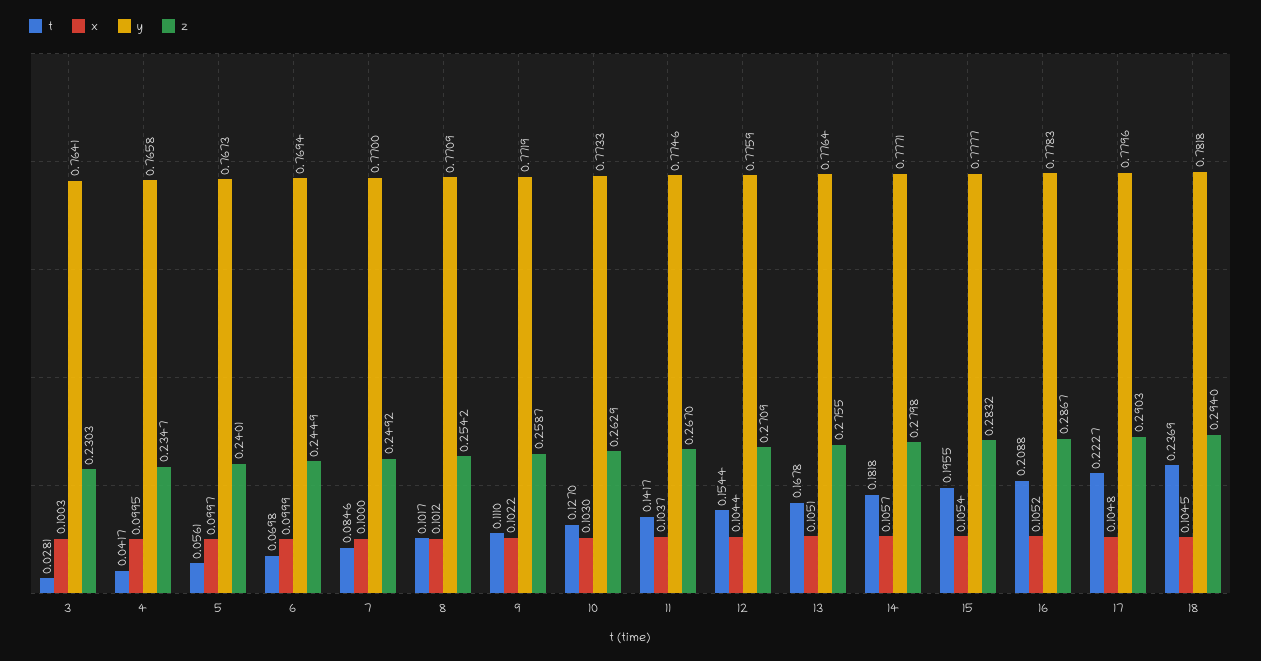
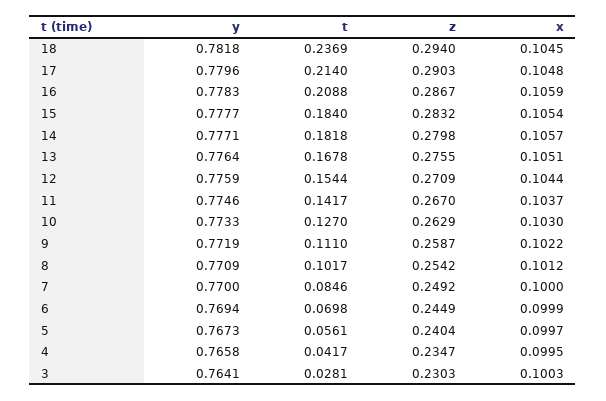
  {
    "t": {
      "3": 0.0281,
      "4": 0.0417,
      "5": 0.0561,
      "6": 0.0698,
      "7": 0.0846,
      "8": 0.1017,
      "9": 0.111,
      "10": 0.127,
      "11": 0.1417,
      "12": 0.1544,
      "13": 0.1678,
      "14": 0.1818,
-     "15": 0.1955,
+     "15": 0.184,
      "16": 0.2088,
-     "17": 0.2227,
+     "17": 0.214,
      "18": 0.2369
    },
    "x": {
      "3": 0.1003,
      "4": 0.0995,
      "5": 0.0997,
      "6": 0.0999,
      "7": 0.1,
      "8": 0.1012,
      "9": 0.1022,
      "10": 0.103,
      "11": 0.1037,
      "12": 0.1044,
      "13": 0.1051,
      "14": 0.1057,
      "15": 0.1054,
-     "16": 0.1052,
+     "16": 0.1059,
      "17": 0.1048,
      "18": 0.1045
    },
    "y": {
      "3": 0.7641,
      "4": 0.7658,
      "5": 0.7673,
      "6": 0.7694,
      "7": 0.77,
      "8": 0.7709,
      "9": 0.7719,
      "10": 0.7733,
      "11": 0.7746,
      "12": 0.7759,
      "13": 0.7764,
      "14": 0.7771,
      "15": 0.7777,
      "16": 0.7783,
      "17": 0.7796,
      "18": 0.7818
    },
    "z": {
      "3": 0.2303,
      "4": 0.2347,
-     "5": 0.2401,
+     "5": 0.2404,
      "6": 0.2449,
      "7": 0.2492,
      "8": 0.2542,
      "9": 0.2587,
      "10": 0.2629,
      "11": 0.267,
      "12": 0.2709,
      "13": 0.2755,
      "14": 0.2798,
      "15": 0.2832,
      "16": 0.2867,
      "17": 0.2903,
      "18": 0.294
    }
  }

